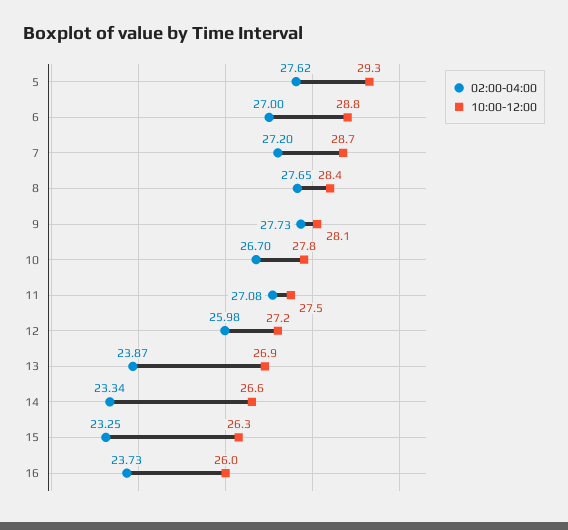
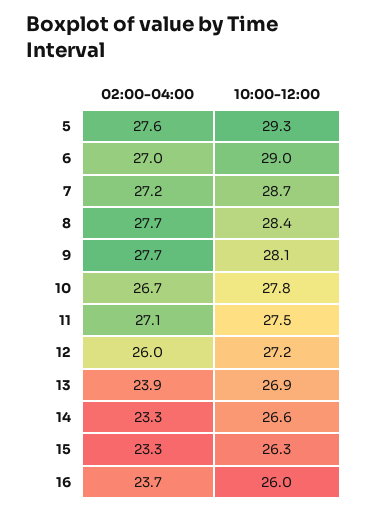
  {
    "02:00-04:00": {
      "5": 27.62,
      "6": 27,
      "7": 27.2,
      "8": 27.65,
      "9": 27.73,
      "10": 26.7,
      "11": 27.08,
      "12": 25.98,
      "13": 23.87,
      "14": 23.34,
      "15": 23.25,
      "16": 23.73
    },
    "10:00-12:00": {
      "5": 29.3,
-     "6": 28.8,
+     "6": 29,
      "7": 28.7,
      "8": 28.4,
      "9": 28.1,
      "10": 27.8,
      "11": 27.5,
      "12": 27.2,
      "13": 26.9,
      "14": 26.6,
      "15": 26.3,
      "16": 26
    }
  }

